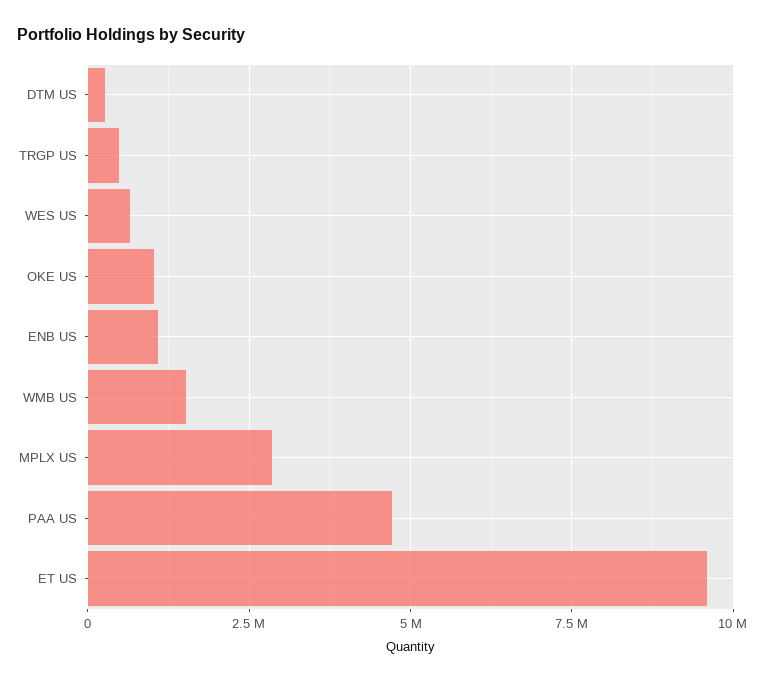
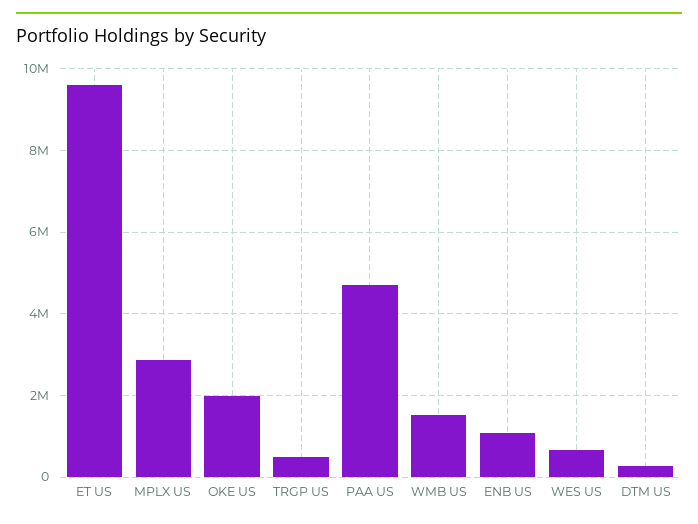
  {
    "DTM US": 200000,
    "TRGP US": 400000,
    "WES US": 600000,
-   "OKE US": 1000000,
+   "OKE US": 2000000,
    "ENB US": 1000000,
    "WMB US": 1600000,
    "MPLX US": 2800000,
    "PAA US": 4800000,
    "ET US": 9600000
  }

